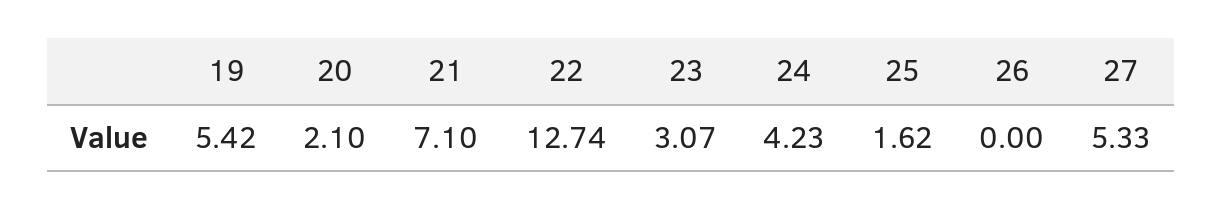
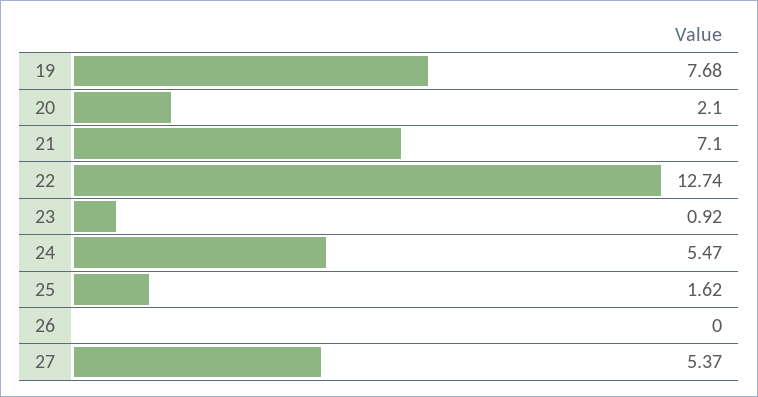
  {
-   "19": 5.42,
+   "19": 7.68,
    "20": 2.1,
    "21": 7.1,
    "22": 12.74,
-   "23": 3.07,
+   "23": 0.92,
-   "24": 4.23,
+   "24": 5.47,
    "25": 1.62,
    "26": 0,
-   "27": 5.33
+   "27": 5.37
  }

